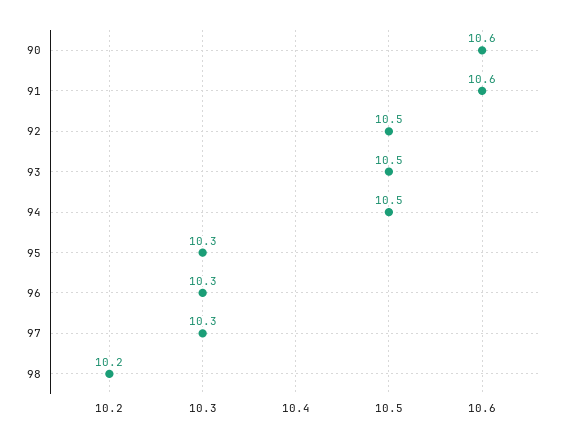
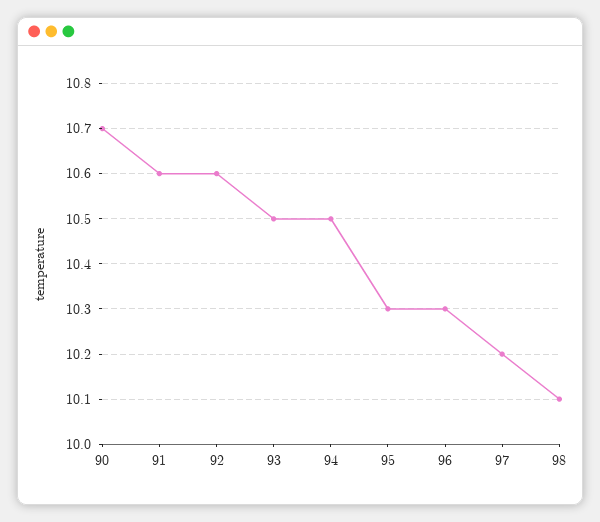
  {
-   "90": 10.6,
+   "90": 10.7,
    "91": 10.6,
-   "92": 10.5,
+   "92": 10.6,
    "93": 10.5,
    "94": 10.5,
    "95": 10.3,
    "96": 10.3,
-   "97": 10.3,
+   "97": 10.2,
-   "98": 10.2
+   "98": 10.1
  }

